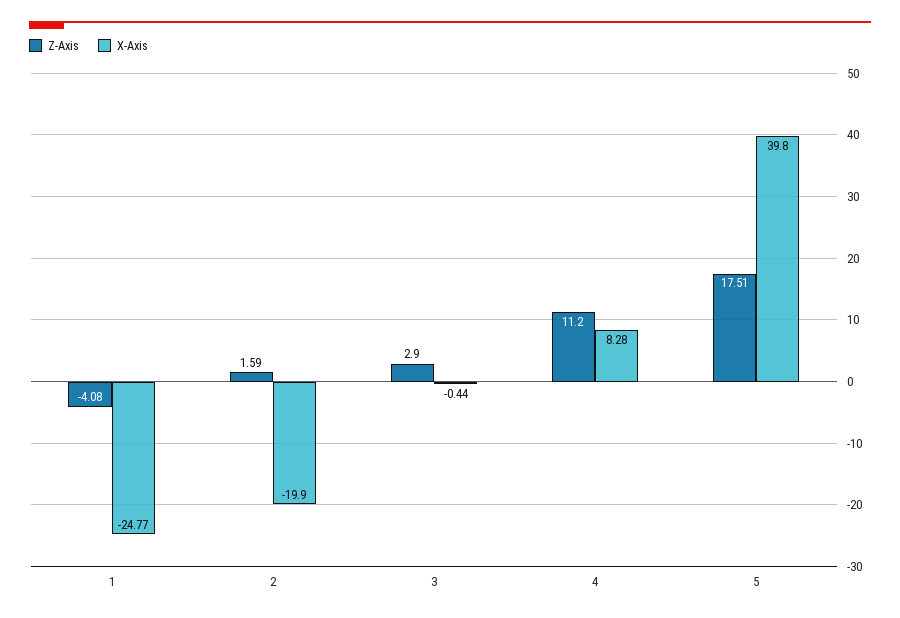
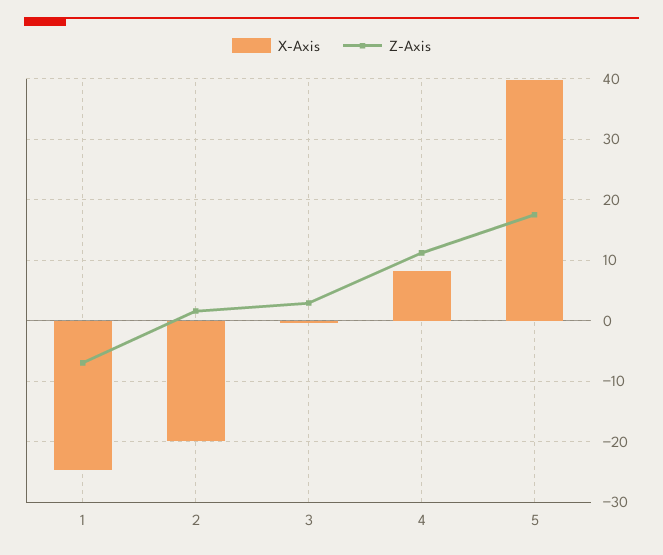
  {
    "Z-Axis": {
-     "1": -4.08,
+     "1": -7,
      "2": 1.59,
      "3": 2.9,
      "4": 11.2,
      "5": 17.51
    },
    "X-Axis": {
      "1": -24.77,
      "2": -19.9,
      "3": -0.44,
      "4": 8.28,
      "5": 39.8
    }
  }

